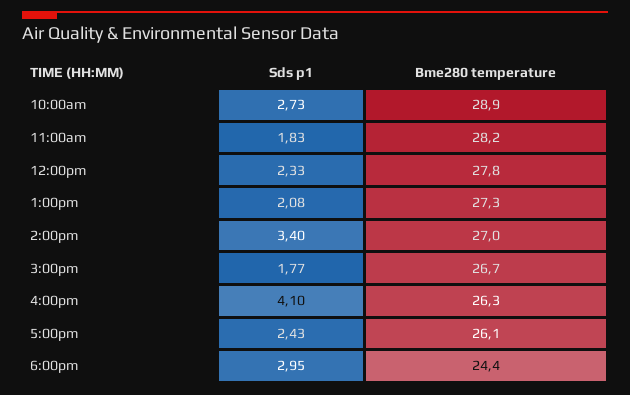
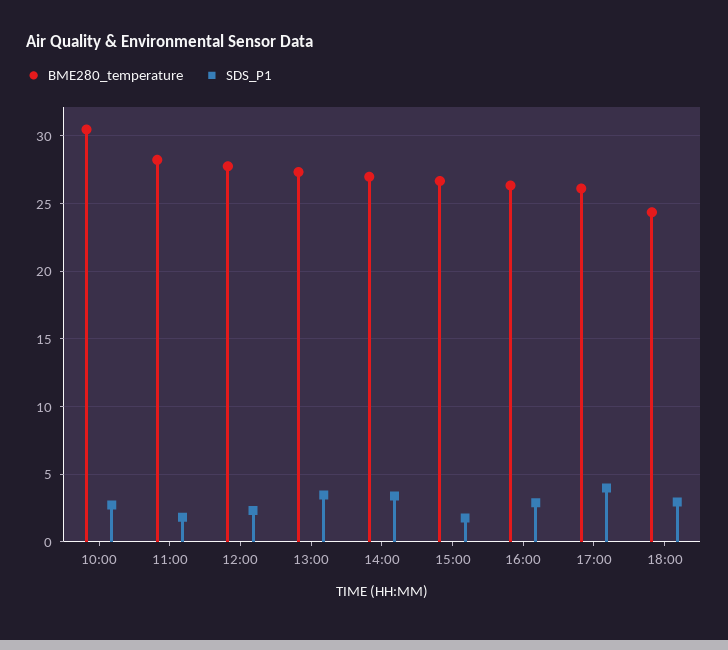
  {
    "Sds p1": {
      "10:00am": 2.73,
      "11:00am": 1.83,
      "12:00pm": 2.33,
-     "1:00pm": 2.08,
+     "1:00pm": 3.5,
      "2:00pm": 3.4,
      "3:00pm": 1.77,
-     "4:00pm": 4.1,
+     "4:00pm": 3,
-     "5:00pm": 2.43,
+     "5:00pm": 4,
      "6:00pm": 2.95
    },
    "Bme280 temperature": {
-     "10:00am": 28.9,
+     "10:00am": 30.5,
      "11:00am": 28.2,
      "12:00pm": 27.8,
      "1:00pm": 27.3,
      "2:00pm": 27,
      "3:00pm": 26.7,
      "4:00pm": 26.3,
      "5:00pm": 26.1,
      "6:00pm": 24.4
    }
  }

